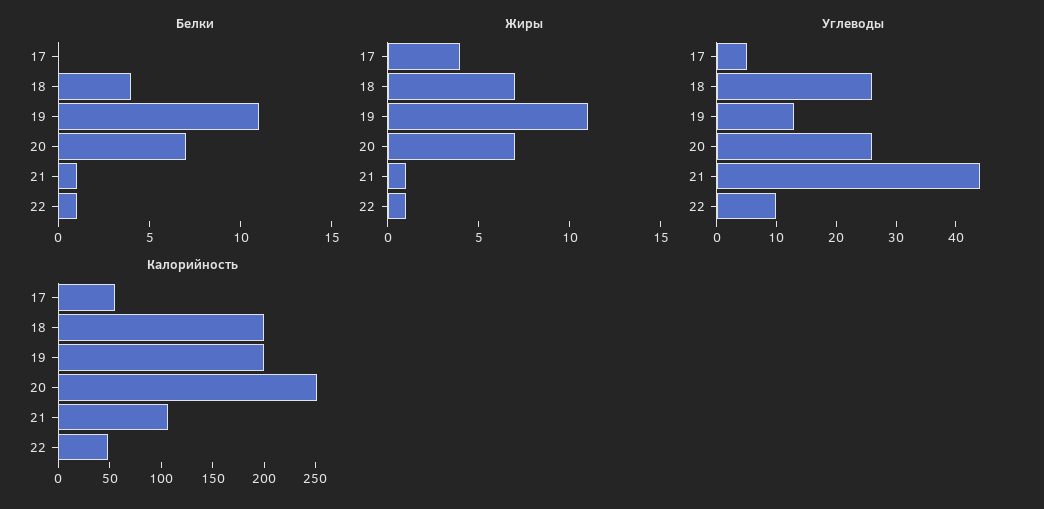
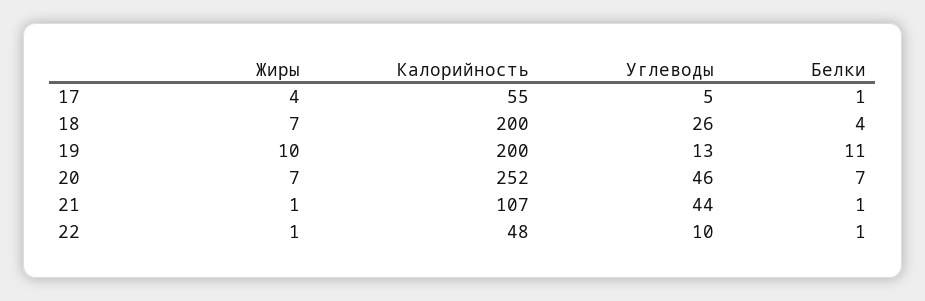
  {
    "Белки": {
-     "17": 0,
+     "17": 1,
      "18": 4,
      "19": 11,
      "20": 7,
      "21": 1,
      "22": 1
    },
    "Жиры": {
      "17": 4,
      "18": 7,
-     "19": 11,
+     "19": 10,
      "20": 7,
      "21": 1,
      "22": 1
    },
    "Углеводы": {
      "17": 5,
      "18": 26,
      "19": 13,
-     "20": 25,
+     "20": 46,
      "21": 44,
      "22": 10
    },
    "Калорийность": {
      "17": 55,
      "18": 200,
      "19": 200,
      "20": 252,
      "21": 107,
      "22": 48
    }
  }

